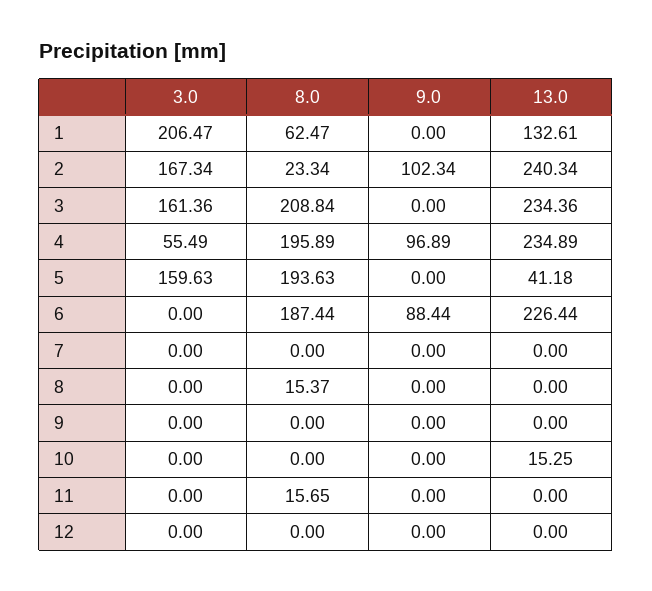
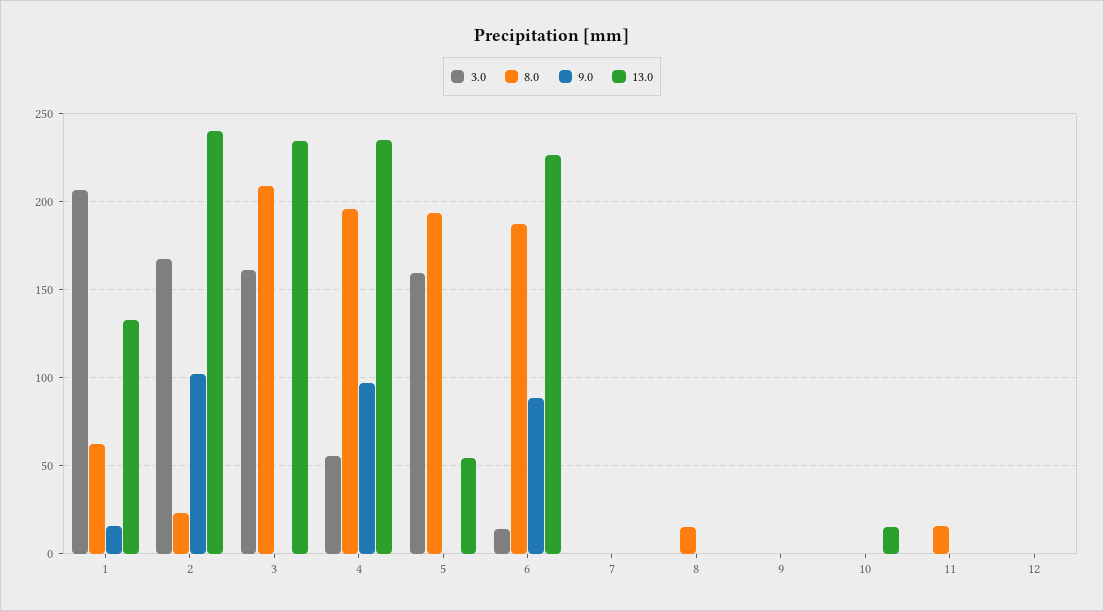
  {
    "3.0": {
      "1": 206.47,
      "2": 167.34,
      "3": 161.36,
      "4": 55.49,
      "5": 159.63,
-     "6": 0,
+     "6": 15,
      "7": 0,
      "8": 0,
      "9": 0,
      "10": 0,
      "11": 0,
      "12": 0
    },
    "8.0": {
      "1": 62.47,
      "2": 23.34,
      "3": 208.84,
      "4": 195.89,
      "5": 193.63,
      "6": 187.44,
      "7": 0,
      "8": 15.37,
      "9": 0,
      "10": 0,
      "11": 15.65,
      "12": 0
    },
    "9.0": {
-     "1": 0,
+     "1": 15,
      "2": 102.34,
      "3": 0,
      "4": 96.89,
      "5": 0,
      "6": 88.44,
      "7": 0,
      "8": 0,
      "9": 0,
      "10": 0,
      "11": 0,
      "12": 0
    },
    "13.0": {
      "1": 132.61,
      "2": 240.34,
      "3": 234.36,
      "4": 234.89,
-     "5": 41.18,
+     "5": 55,
      "6": 226.44,
      "7": 0,
      "8": 0,
      "9": 0,
      "10": 15.25,
      "11": 0,
      "12": 0
    }
  }

